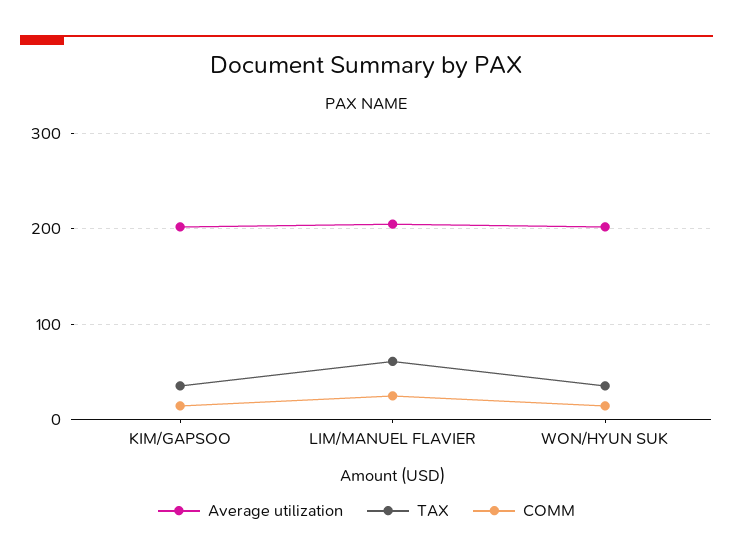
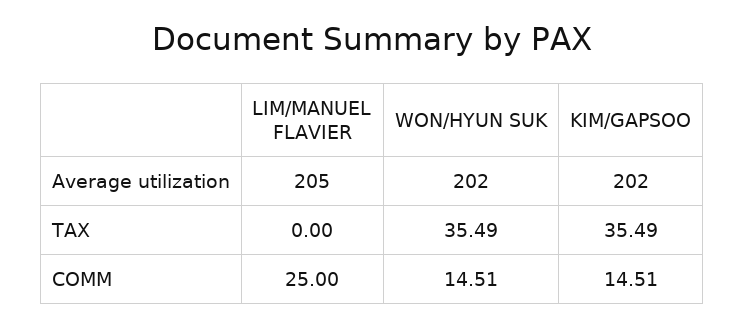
  {
    "Average utilization": {
      "KIM/GAPSOO": 202,
      "LIM/MANUEL FLAVIER": 205,
      "WON/HYUN SUK": 202
    },
    "TAX": {
      "KIM/GAPSOO": 35.49,
-     "LIM/MANUEL FLAVIER": 60,
+     "LIM/MANUEL FLAVIER": 0,
      "WON/HYUN SUK": 35.49
    },
    "COMM": {
      "KIM/GAPSOO": 14.51,
      "LIM/MANUEL FLAVIER": 25,
      "WON/HYUN SUK": 14.51
    }
  }

